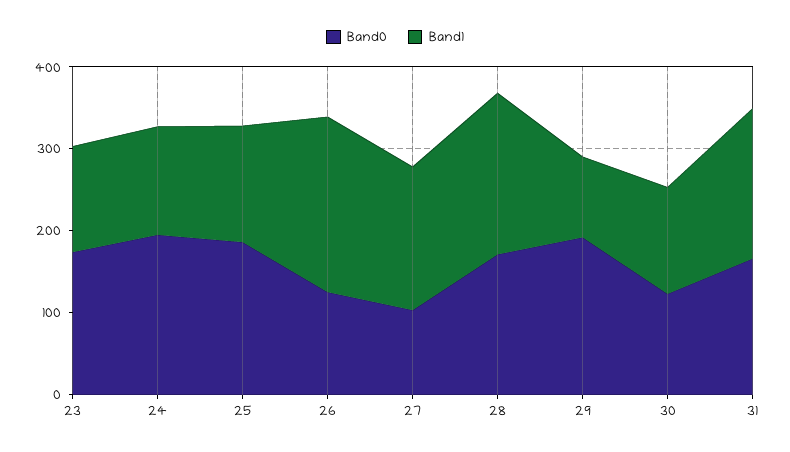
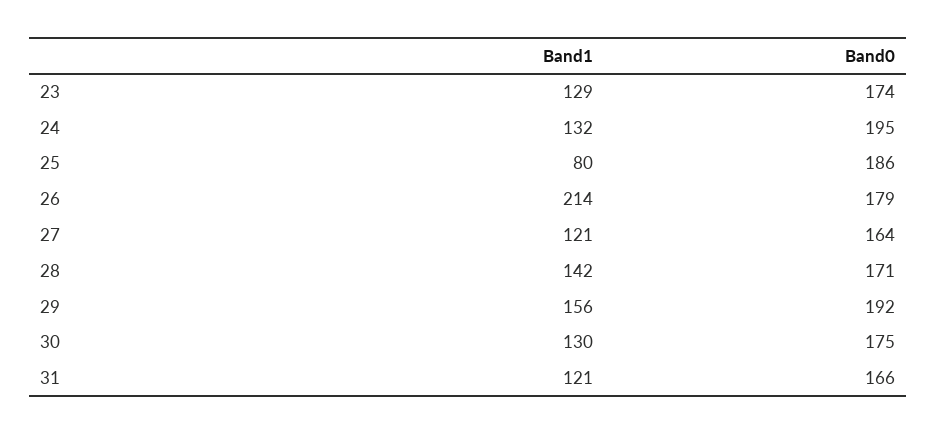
  {
    "Band0": {
      "23": 174,
      "24": 195,
      "25": 186,
-     "26": 120,
+     "26": 179,
-     "27": 100,
+     "27": 164,
      "28": 171,
      "29": 192,
-     "30": 120,
+     "30": 175,
      "31": 166
    },
    "Band1": {
      "23": 129,
      "24": 132,
-     "25": 140,
+     "25": 80,
      "26": 214,
-     "27": 180,
+     "27": 121,
-     "28": 200,
+     "28": 142,
-     "29": 100,
+     "29": 156,
      "30": 130,
-     "31": 180
+     "31": 121
    }
  }

